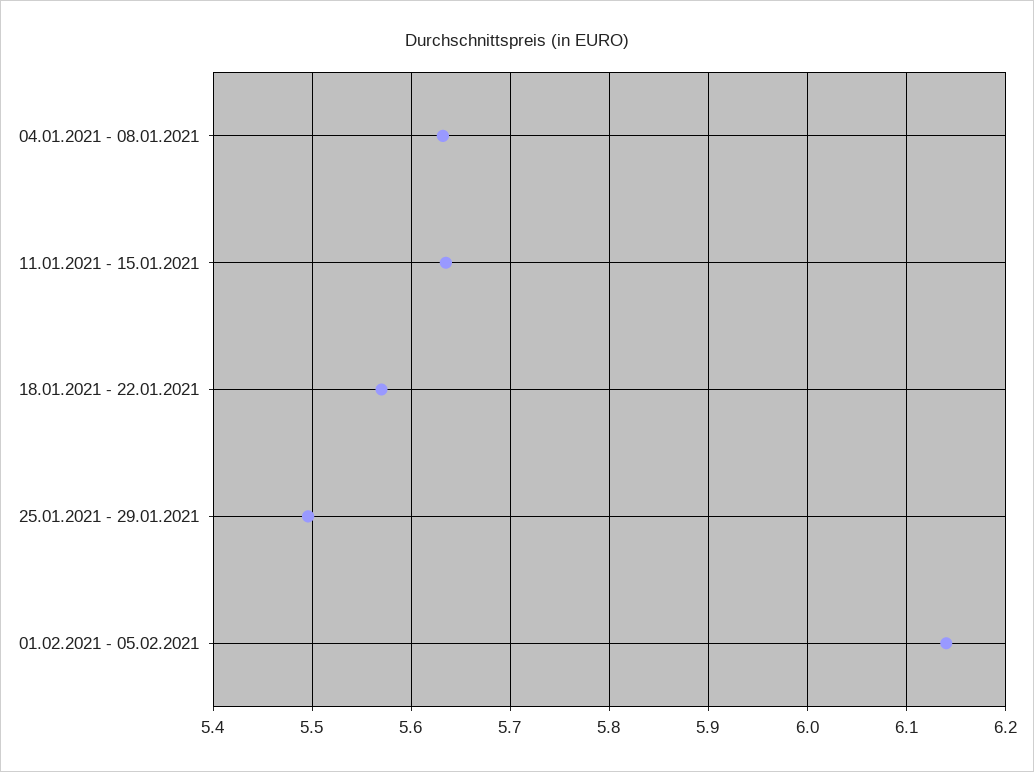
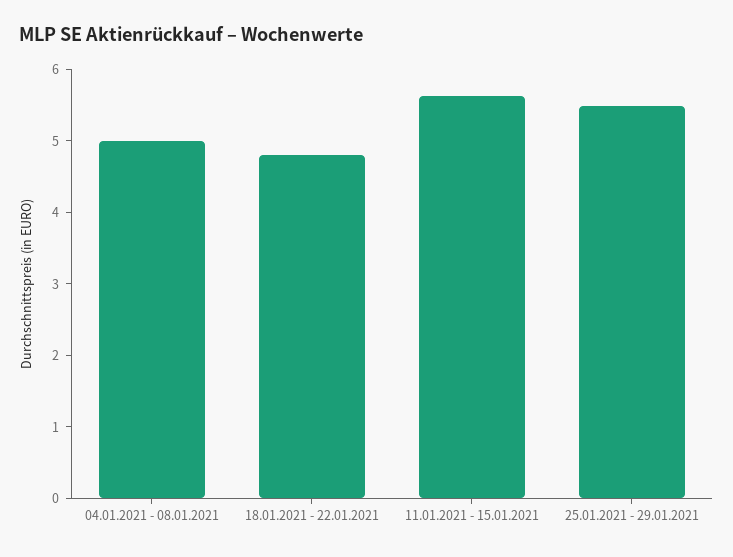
  {
-   "04.01.2021 - 08.01.2021": 5.63,
+   "04.01.2021 - 08.01.2021": 5,
    "11.01.2021 - 15.01.2021": 5.64,
-   "18.01.2021 - 22.01.2021": 5.57,
+   "18.01.2021 - 22.01.2021": 4.8,
-   "25.01.2021 - 29.01.2021": 5.5,
+   "25.01.2021 - 29.01.2021": 5.5
-   "01.02.2021 - 05.02.2021": 6.14
  }

